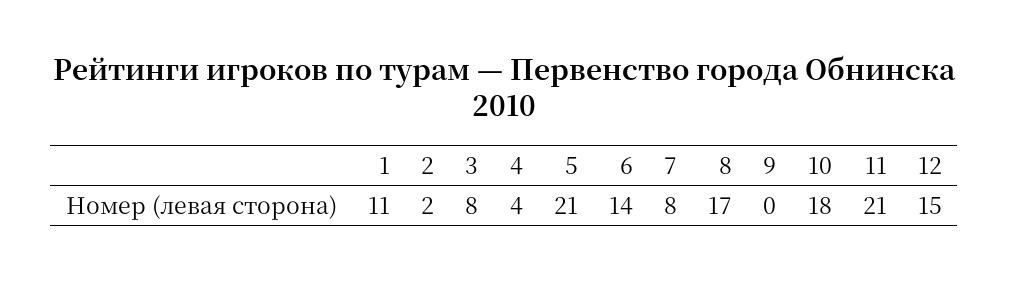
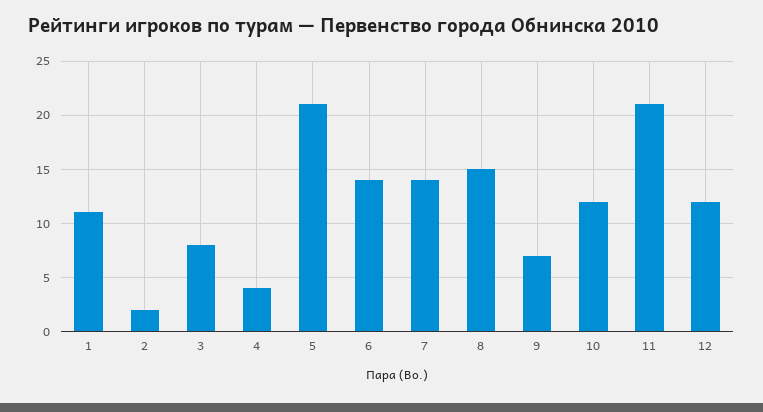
  {
    "1": 11,
    "2": 2,
    "3": 8,
    "4": 4,
    "5": 21,
    "6": 14,
-   "7": 8,
+   "7": 14,
-   "8": 17,
+   "8": 15,
-   "9": 0,
+   "9": 7,
-   "10": 18,
+   "10": 12,
    "11": 21,
-   "12": 15
+   "12": 12
  }

